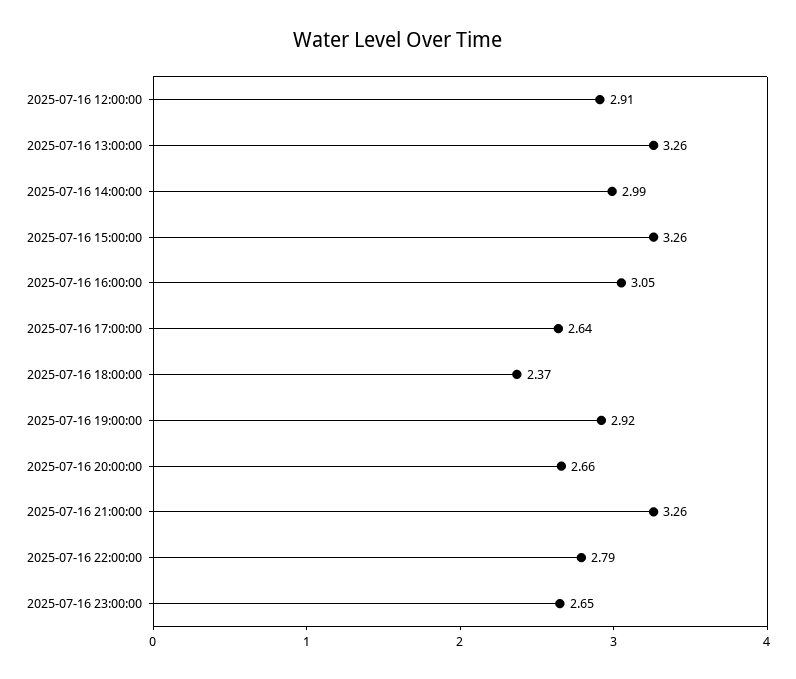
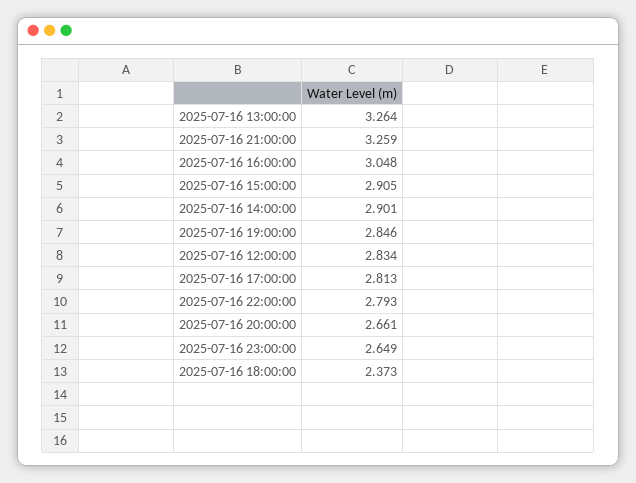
  {
-   "2025-07-16 12:00:00": 2.91,
+   "2025-07-16 12:00:00": 2.834,
    "2025-07-16 13:00:00": 3.264,
-   "2025-07-16 14:00:00": 2.99,
+   "2025-07-16 14:00:00": 2.901,
-   "2025-07-16 15:00:00": 3.26,
+   "2025-07-16 15:00:00": 2.905,
    "2025-07-16 16:00:00": 3.048,
-   "2025-07-16 17:00:00": 2.64,
+   "2025-07-16 17:00:00": 2.813,
    "2025-07-16 18:00:00": 2.373,
-   "2025-07-16 19:00:00": 2.92,
+   "2025-07-16 19:00:00": 2.846,
    "2025-07-16 20:00:00": 2.661,
    "2025-07-16 21:00:00": 3.259,
    "2025-07-16 22:00:00": 2.793,
    "2025-07-16 23:00:00": 2.649
  }

